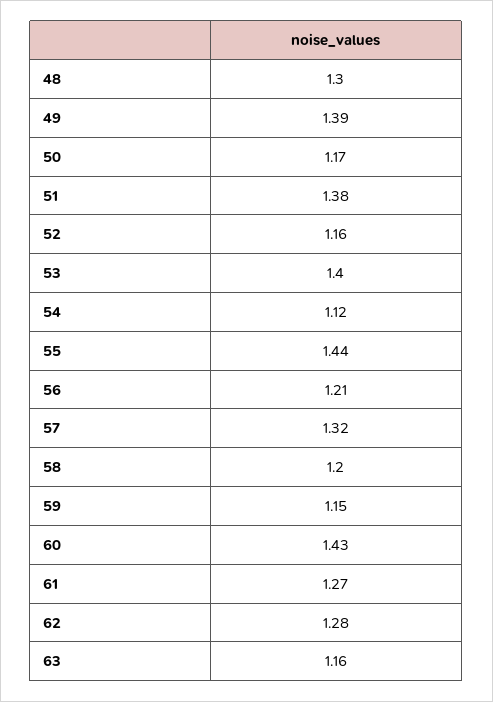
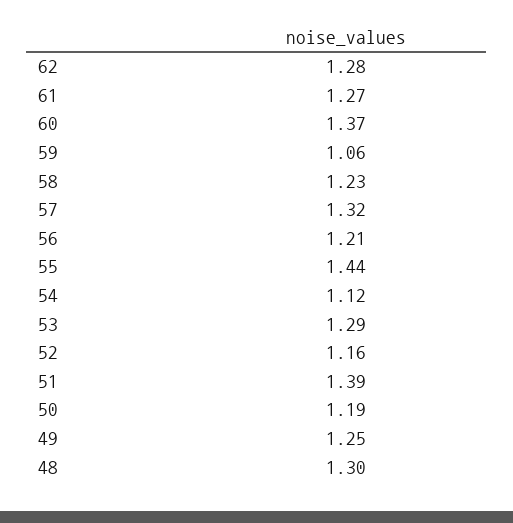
  {
    "48": 1.3,
-   "49": 1.39,
+   "49": 1.25,
-   "50": 1.17,
+   "50": 1.19,
-   "51": 1.38,
+   "51": 1.39,
    "52": 1.16,
-   "53": 1.4,
+   "53": 1.29,
    "54": 1.12,
    "55": 1.44,
    "56": 1.21,
    "57": 1.32,
-   "58": 1.2,
+   "58": 1.23,
-   "59": 1.15,
+   "59": 1.06,
-   "60": 1.43,
+   "60": 1.37,
    "61": 1.27,
-   "62": 1.28,
+   "62": 1.28
-   "63": 1.16
  }

